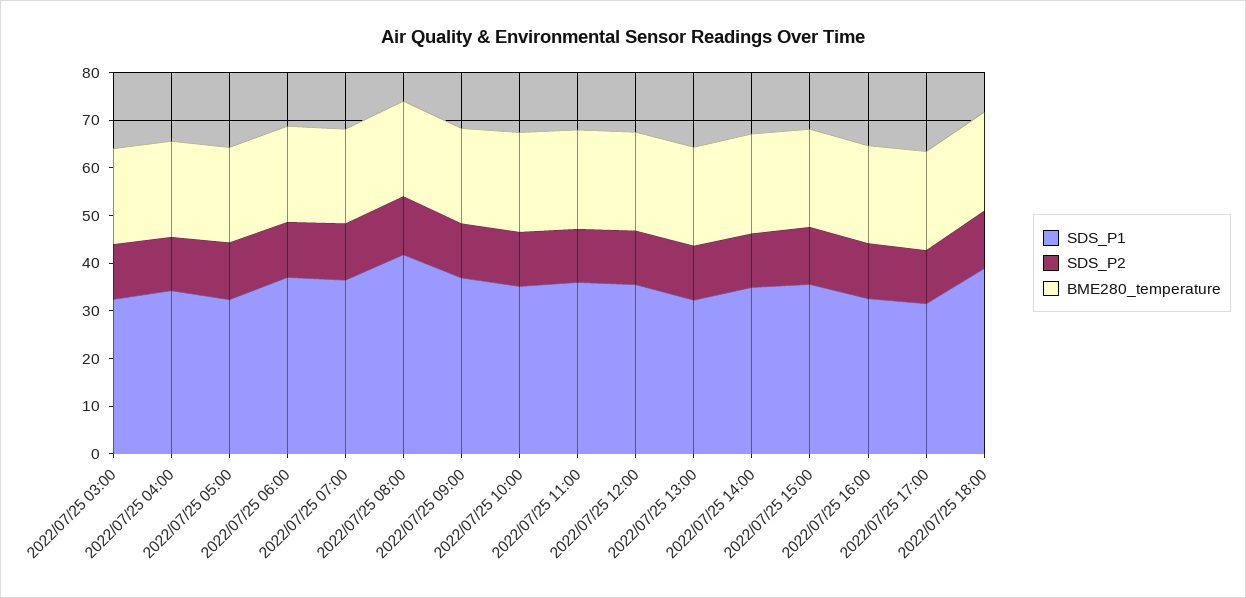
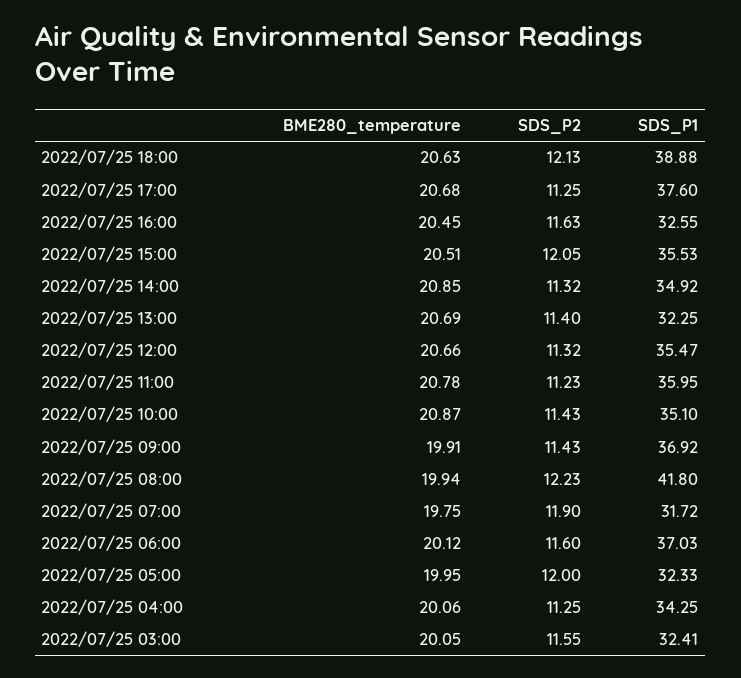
  {
    "SDS_P1": {
      "2022/07/25 03:00": 32.41,
      "2022/07/25 04:00": 34.25,
      "2022/07/25 05:00": 32.33,
      "2022/07/25 06:00": 37.03,
-     "2022/07/25 07:00": 36,
+     "2022/07/25 07:00": 31.72,
      "2022/07/25 08:00": 41.8,
      "2022/07/25 09:00": 36.92,
      "2022/07/25 10:00": 35.1,
      "2022/07/25 11:00": 35.95,
      "2022/07/25 12:00": 35.47,
      "2022/07/25 13:00": 32.25,
      "2022/07/25 14:00": 34.92,
      "2022/07/25 15:00": 35.53,
      "2022/07/25 16:00": 32.55,
-     "2022/07/25 17:00": 32,
+     "2022/07/25 17:00": 37.6,
      "2022/07/25 18:00": 38.88
    },
    "SDS_P2": {
      "2022/07/25 03:00": 11.55,
      "2022/07/25 04:00": 11.25,
      "2022/07/25 05:00": 12,
      "2022/07/25 06:00": 11.6,
      "2022/07/25 07:00": 11.9,
      "2022/07/25 08:00": 12.23,
      "2022/07/25 09:00": 11.43,
      "2022/07/25 10:00": 11.43,
      "2022/07/25 11:00": 11.23,
      "2022/07/25 12:00": 11.32,
      "2022/07/25 13:00": 11.4,
      "2022/07/25 14:00": 11.32,
      "2022/07/25 15:00": 12.05,
      "2022/07/25 16:00": 11.63,
      "2022/07/25 17:00": 11.25,
      "2022/07/25 18:00": 12.13
    },
    "BME280_temperature": {
      "2022/07/25 03:00": 20.05,
      "2022/07/25 04:00": 20.06,
      "2022/07/25 05:00": 19.95,
      "2022/07/25 06:00": 20.12,
      "2022/07/25 07:00": 19.75,
      "2022/07/25 08:00": 19.94,
      "2022/07/25 09:00": 19.91,
      "2022/07/25 10:00": 20.87,
      "2022/07/25 11:00": 20.78,
      "2022/07/25 12:00": 20.66,
      "2022/07/25 13:00": 20.69,
      "2022/07/25 14:00": 20.85,
      "2022/07/25 15:00": 20.51,
      "2022/07/25 16:00": 20.45,
      "2022/07/25 17:00": 20.68,
      "2022/07/25 18:00": 20.63
    }
  }

